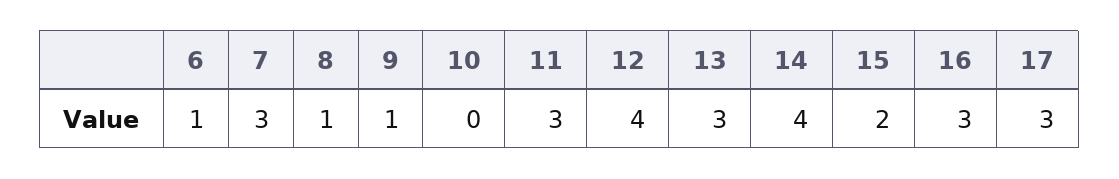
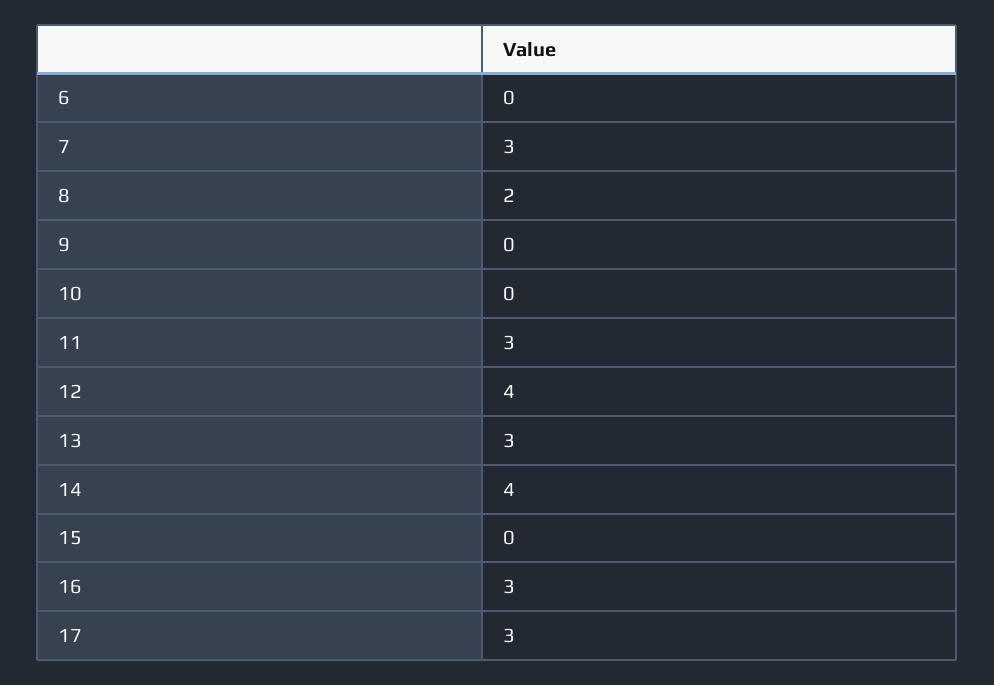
  {
-   "6": 1,
+   "6": 0,
    "7": 3,
-   "8": 1,
+   "8": 2,
-   "9": 1,
+   "9": 0,
    "10": 0,
    "11": 3,
    "12": 4,
    "13": 3,
    "14": 4,
-   "15": 2,
+   "15": 0,
    "16": 3,
    "17": 3
  }

